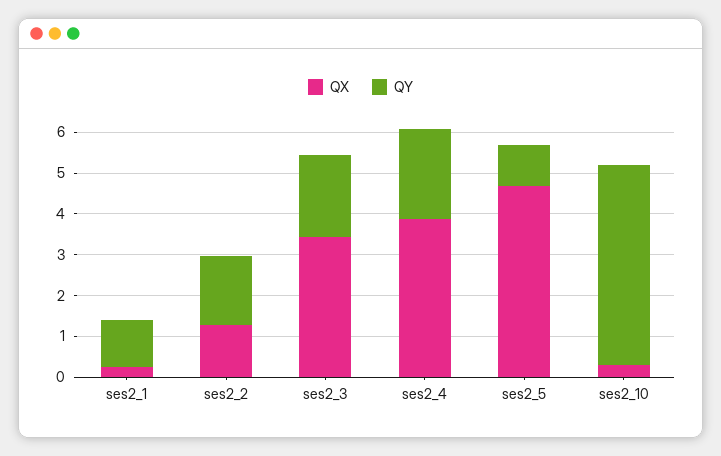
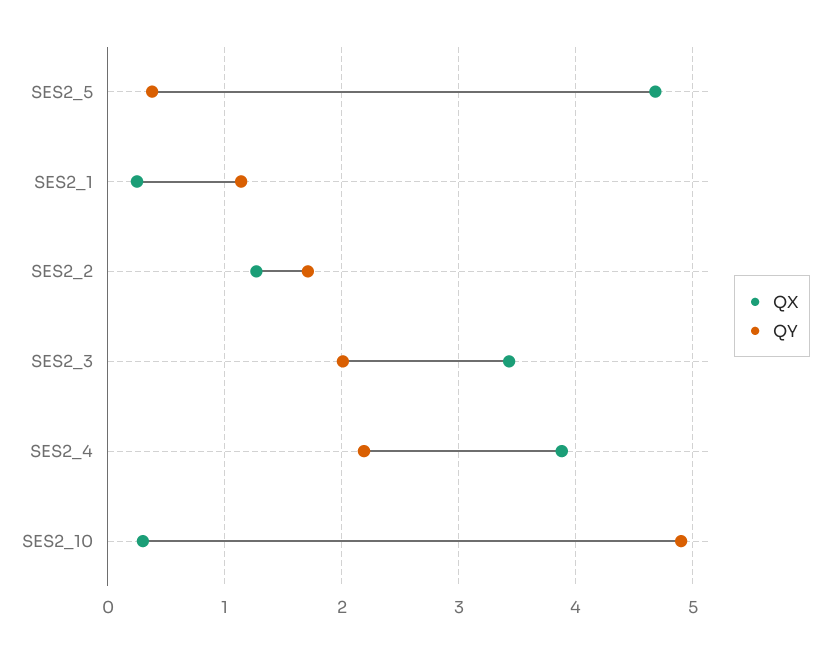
  {
    "QX": {
      "ses2_1": 0.3,
      "ses2_2": 1.3,
      "ses2_3": 3.4,
      "ses2_4": 3.9,
      "ses2_5": 4.7,
      "ses2_10": 0.3
    },
    "QY": {
      "ses2_1": 1.1,
      "ses2_2": 1.7,
      "ses2_3": 2,
      "ses2_4": 2.2,
-     "ses2_5": 1,
+     "ses2_5": 0.4,
      "ses2_10": 4.9
    }
  }

